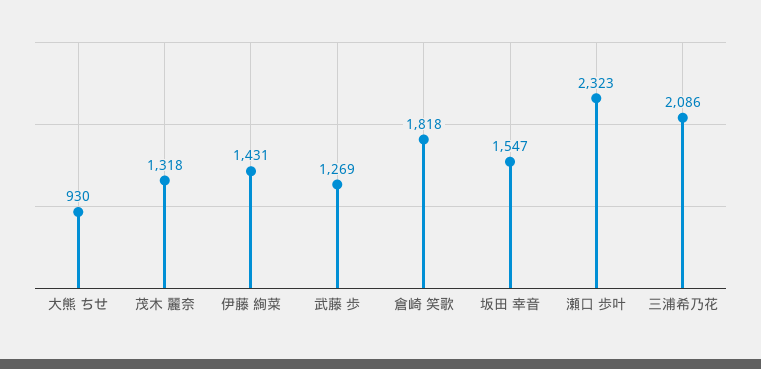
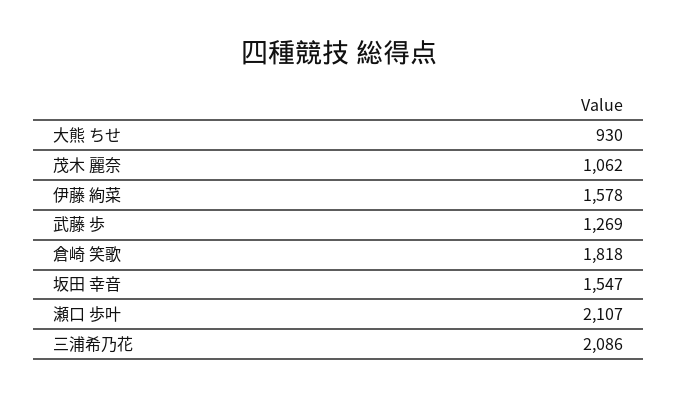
  {
    "大熊 ちせ": 930,
-   "茂木 麗奈": 1318,
+   "茂木 麗奈": 1062,
-   "伊藤 絢菜": 1431,
+   "伊藤 絢菜": 1578,
    "武藤 歩": 1269,
    "倉崎 笑歌": 1818,
    "坂田 幸音": 1547,
-   "瀬口 歩叶": 2323,
+   "瀬口 歩叶": 2107,
    "三浦希乃花": 2086
  }

